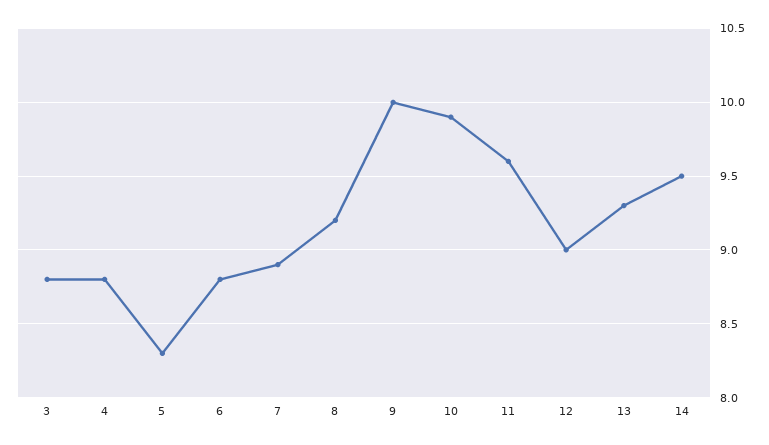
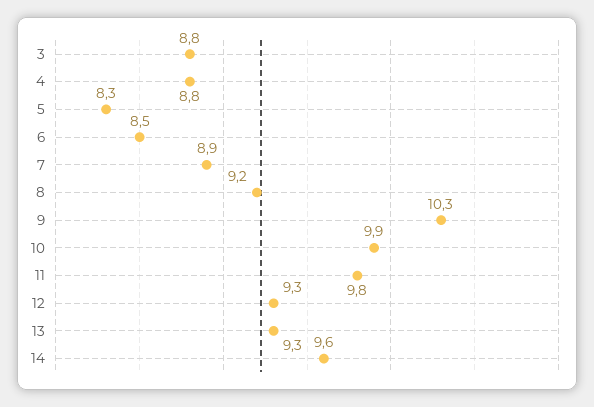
  {
    "3": 8.8,
    "4": 8.8,
    "5": 8.3,
-   "6": 8.8,
+   "6": 8.5,
    "7": 8.9,
    "8": 9.2,
-   "9": 10,
+   "9": 10.3,
    "10": 9.9,
-   "11": 9.6,
+   "11": 9.8,
-   "12": 9,
+   "12": 9.3,
    "13": 9.3,
-   "14": 9.5
+   "14": 9.6
  }

